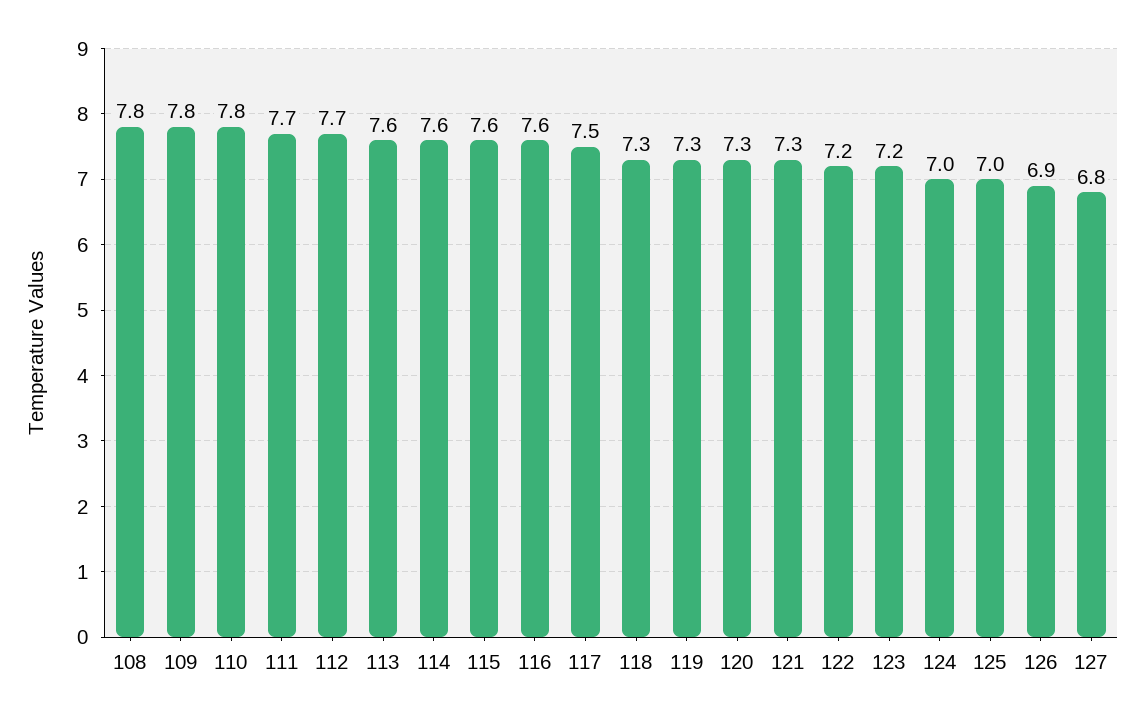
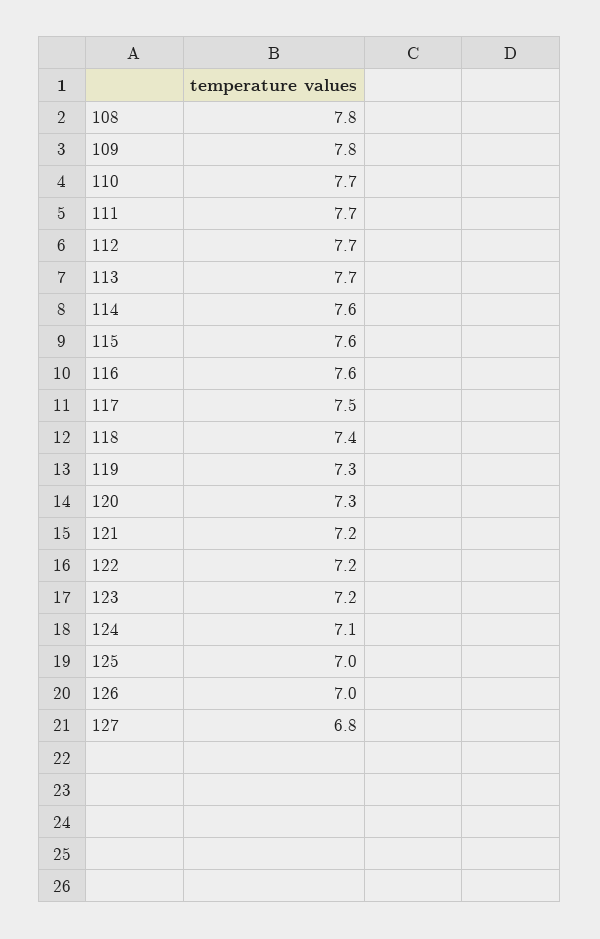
  {
    "108": 7.8,
    "109": 7.8,
-   "110": 7.8,
+   "110": 7.7,
    "111": 7.7,
    "112": 7.7,
-   "113": 7.6,
+   "113": 7.7,
    "114": 7.6,
    "115": 7.6,
    "116": 7.6,
    "117": 7.5,
-   "118": 7.3,
+   "118": 7.4,
    "119": 7.3,
    "120": 7.3,
-   "121": 7.3,
+   "121": 7.2,
    "122": 7.2,
    "123": 7.2,
-   "124": 7,
+   "124": 7.1,
    "125": 7,
-   "126": 6.9,
+   "126": 7,
    "127": 6.8
  }

